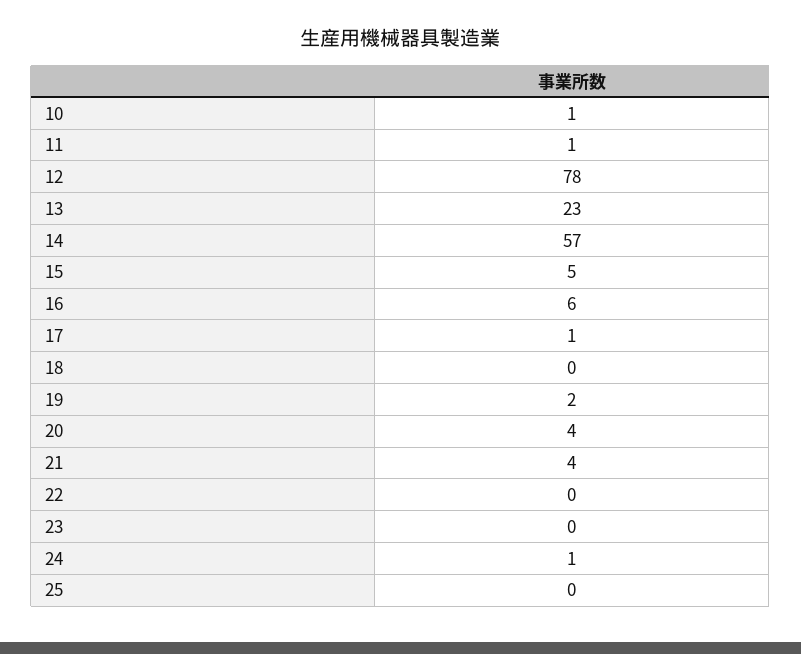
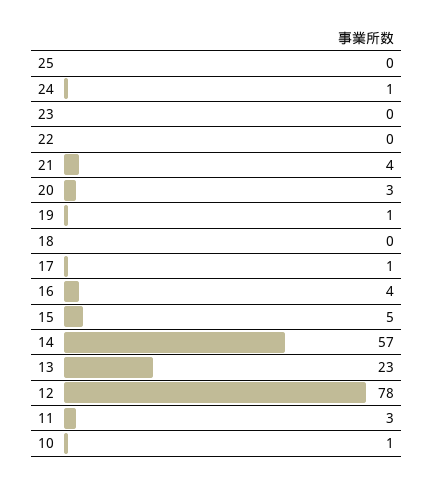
  {
    "10": 1,
-   "11": 1,
+   "11": 3,
    "12": 78,
    "13": 23,
    "14": 57,
    "15": 5,
-   "16": 6,
+   "16": 4,
    "17": 1,
    "18": 0,
-   "19": 2,
+   "19": 1,
-   "20": 4,
+   "20": 3,
    "21": 4,
    "22": 0,
    "23": 0,
    "24": 1,
    "25": 0
  }

